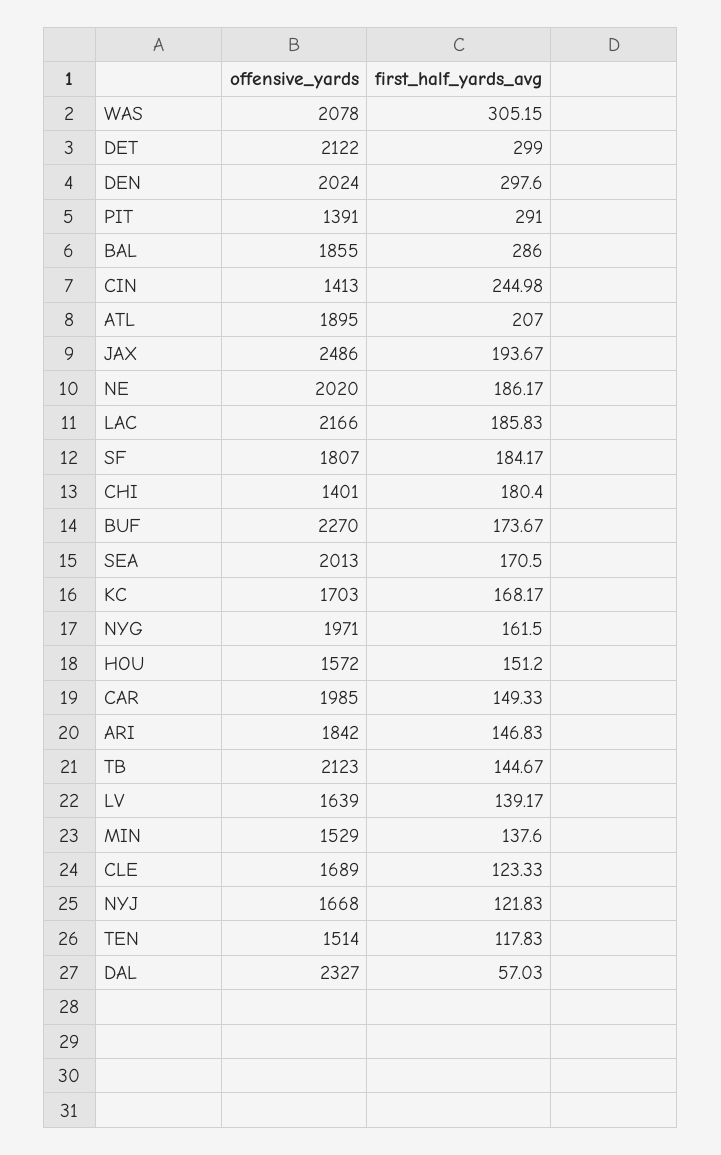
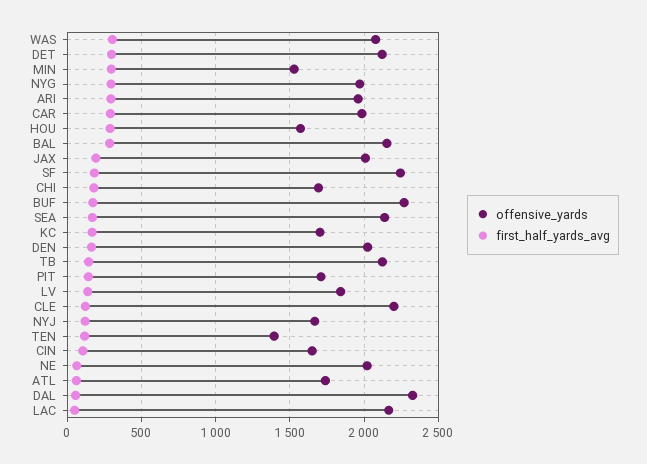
  {
    "offensive_yards": {
      "WAS": 2078,
      "DET": 2122,
      "DEN": 2024,
-     "PIT": 1391,
+     "PIT": 1700,
-     "BAL": 1855,
+     "BAL": 2150,
-     "CIN": 1413,
+     "CIN": 1650,
-     "ATL": 1895,
+     "ATL": 1750,
-     "JAX": 2486,
+     "JAX": 2000,
      "NE": 2020,
      "LAC": 2166,
-     "SF": 1807,
+     "SF": 2250,
-     "CHI": 1401,
+     "CHI": 1700,
      "BUF": 2270,
-     "SEA": 2013,
+     "SEA": 2150,
      "KC": 1703,
      "NYG": 1971,
      "HOU": 1572,
      "CAR": 1985,
-     "ARI": 1842,
+     "ARI": 1950,
      "TB": 2123,
-     "LV": 1639,
+     "LV": 1850,
      "MIN": 1529,
-     "CLE": 1689,
+     "CLE": 2200,
      "NYJ": 1668,
-     "TEN": 1514,
+     "TEN": 1400,
      "DAL": 2327
    },
    "first_half_yards_avg": {
      "WAS": 305.15,
      "DET": 299,
-     "DEN": 297.6,
+     "DEN": 150,
-     "PIT": 291,
+     "PIT": 150,
      "BAL": 286,
-     "CIN": 244.98,
+     "CIN": 100,
-     "ATL": 207,
+     "ATL": 50,
      "JAX": 193.67,
-     "NE": 186.17,
+     "NE": 50,
-     "LAC": 185.83,
+     "LAC": 50,
      "SF": 184.17,
      "CHI": 180.4,
      "BUF": 173.67,
      "SEA": 170.5,
      "KC": 168.17,
-     "NYG": 161.5,
+     "NYG": 300,
-     "HOU": 151.2,
+     "HOU": 300,
-     "CAR": 149.33,
+     "CAR": 300,
-     "ARI": 146.83,
+     "ARI": 300,
      "TB": 144.67,
      "LV": 139.17,
-     "MIN": 137.6,
+     "MIN": 300,
      "CLE": 123.33,
      "NYJ": 121.83,
      "TEN": 117.83,
      "DAL": 57.03
    }
  }

